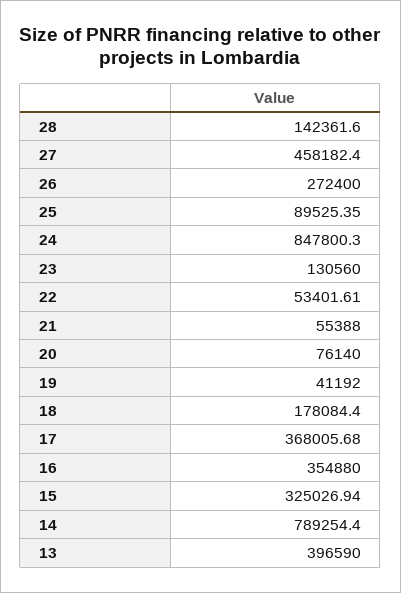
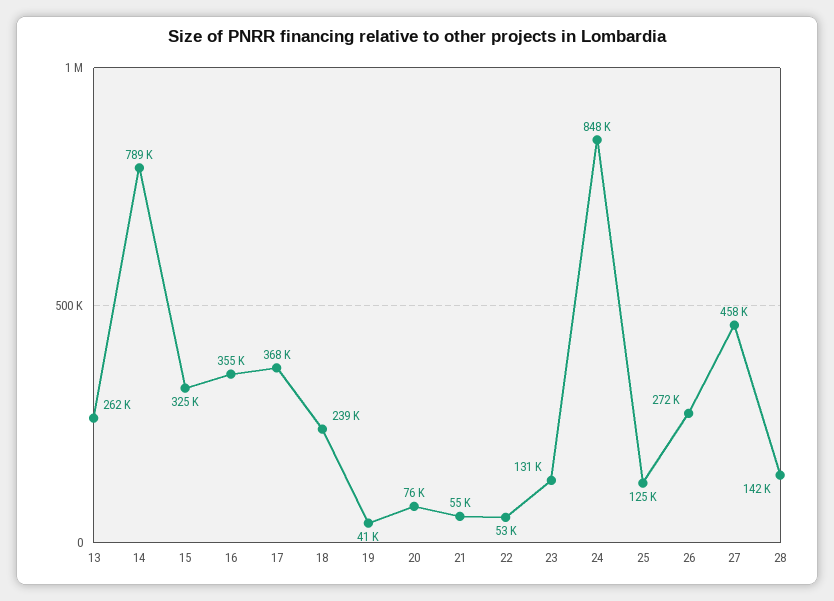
  {
    "28": 142361.6,
    "27": 458182.4,
    "26": 272400,
-   "25": 89525.35,
+   "25": 125000,
    "24": 847800.3,
    "23": 130560,
    "22": 53401.61,
    "21": 55388,
    "20": 76140,
    "19": 41192,
-   "18": 178084.4,
+   "18": 239000,
    "17": 368005.68,
    "16": 354880,
    "15": 325026.94,
    "14": 789254.4,
-   "13": 396590
+   "13": 262000
  }

